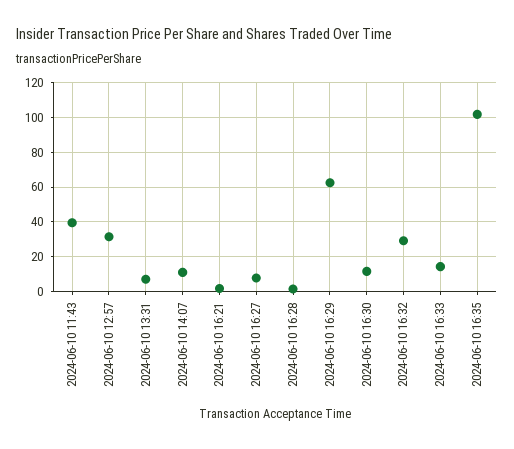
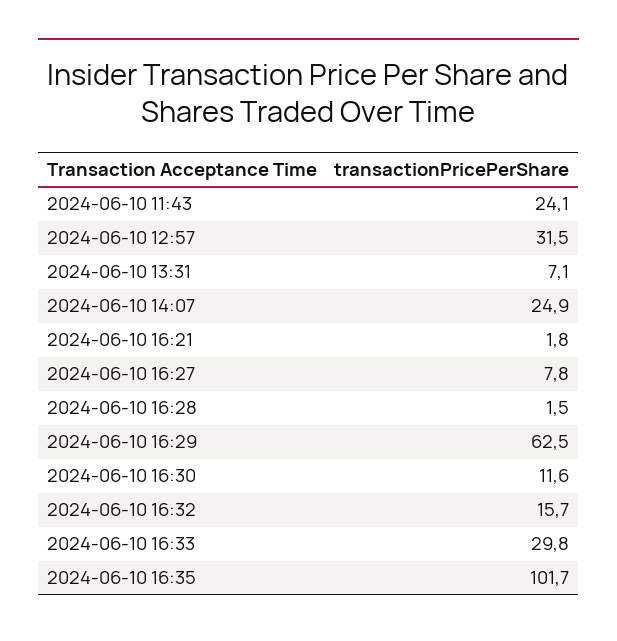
  {
-   "2024-06-10 11:43": 40,
+   "2024-06-10 11:43": 24.1,
    "2024-06-10 12:57": 31.5,
    "2024-06-10 13:31": 7.1,
-   "2024-06-10 14:07": 10,
+   "2024-06-10 14:07": 24.9,
    "2024-06-10 16:21": 1.8,
    "2024-06-10 16:27": 7.8,
    "2024-06-10 16:28": 1.5,
    "2024-06-10 16:29": 62.5,
    "2024-06-10 16:30": 11.6,
-   "2024-06-10 16:32": 30,
+   "2024-06-10 16:32": 15.7,
-   "2024-06-10 16:33": 15,
+   "2024-06-10 16:33": 29.8,
    "2024-06-10 16:35": 101.7
  }

